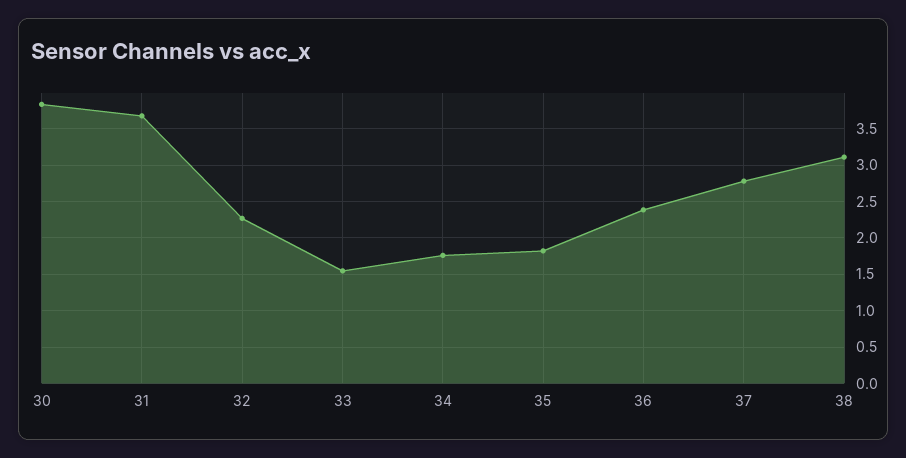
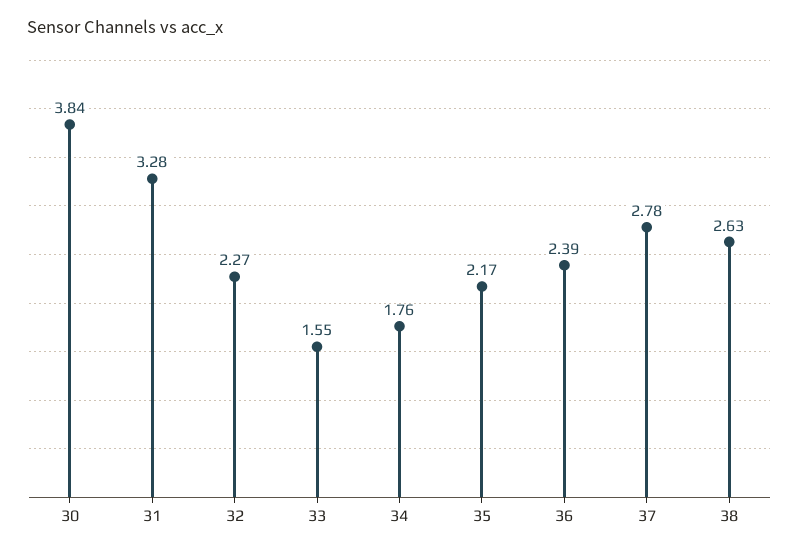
  {
    "30": 3.84,
-   "31": 3.7,
+   "31": 3.28,
    "32": 2.27,
    "33": 1.55,
    "34": 1.76,
-   "35": 1.8,
+   "35": 2.17,
    "36": 2.39,
    "37": 2.78,
-   "38": 3.1
+   "38": 2.63
  }

